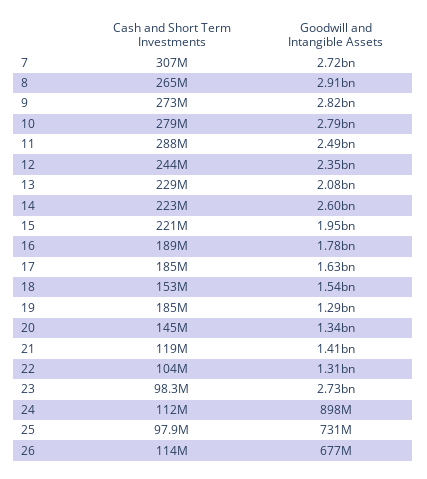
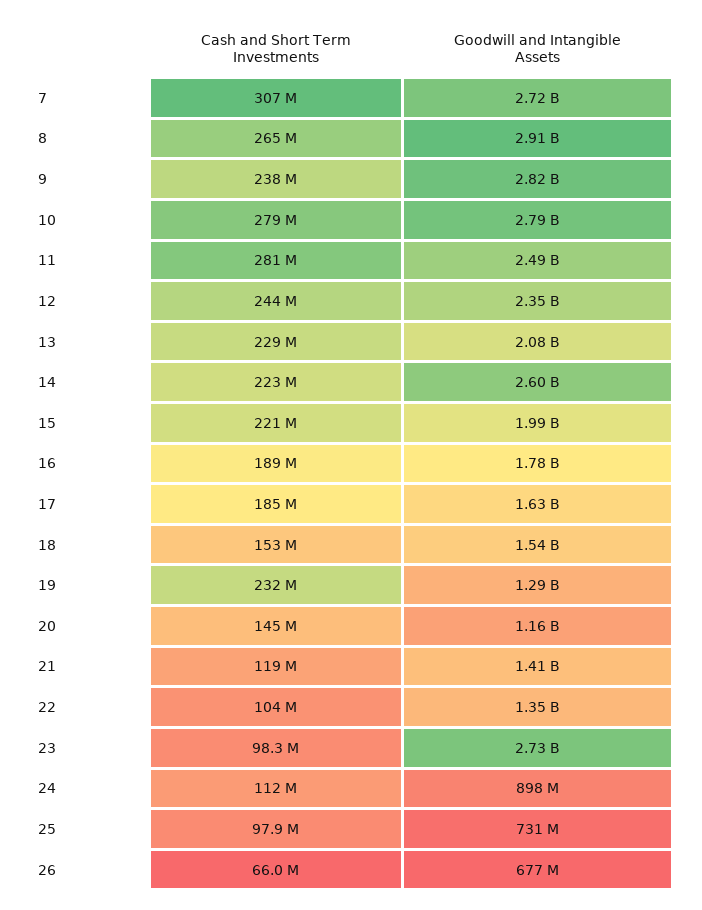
  {
    "Cash and Short Term Investments": {
      "7": 307000000,
      "8": 265000000,
-     "9": 273000000,
+     "9": 238000000,
      "10": 279000000,
-     "11": 288000000,
+     "11": 281000000,
      "12": 244000000,
      "13": 229000000,
      "14": 223000000,
      "15": 221000000,
      "16": 189000000,
      "17": 185000000,
      "18": 153000000,
-     "19": 185000000,
+     "19": 232000000,
      "20": 145000000,
      "21": 119000000,
      "22": 104000000,
      "23": 98300000,
      "24": 112000000,
      "25": 97900000,
-     "26": 114000000
+     "26": 66000000
    },
    "Goodwill and Intangible Assets": {
      "7": 2720000000,
      "8": 2910000000,
      "9": 2820000000,
      "10": 2790000000,
      "11": 2490000000,
      "12": 2350000000,
      "13": 2080000000,
      "14": 2600000000,
-     "15": 1950000000,
+     "15": 1990000000,
      "16": 1780000000,
      "17": 1630000000,
      "18": 1540000000,
      "19": 1290000000,
-     "20": 1340000000,
+     "20": 1160000000,
      "21": 1410000000,
-     "22": 1310000000,
+     "22": 1350000000,
      "23": 2730000000,
      "24": 898000000,
      "25": 731000000,
      "26": 677000000
    }
  }

